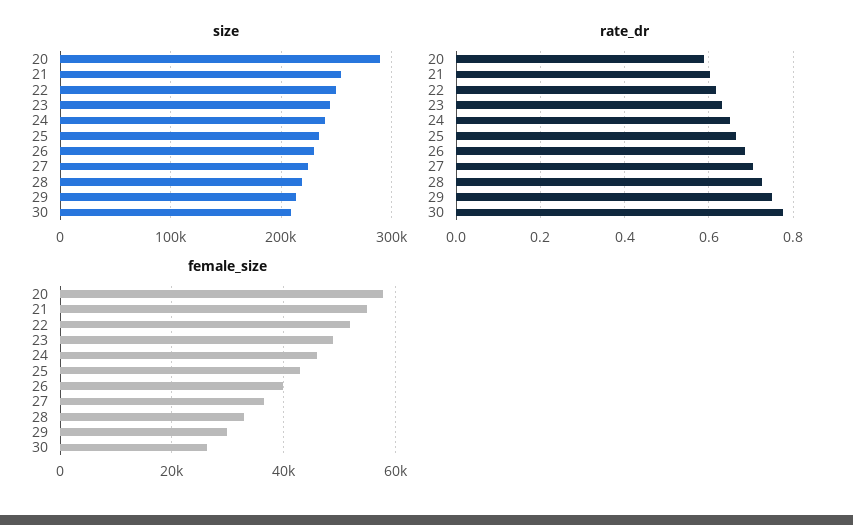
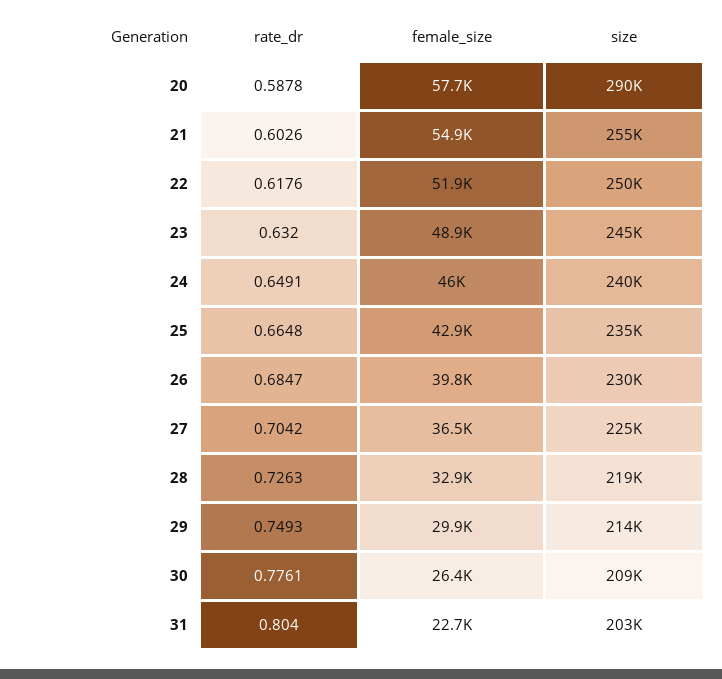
  {
    "size": {
      "20": 290000,
      "21": 255000,
      "22": 250000,
      "23": 245000,
      "24": 240000,
      "25": 235000,
      "26": 230000,
      "27": 225000,
      "28": 219000,
      "29": 214000,
-     "30": 209000
+     "30": 209000,
+     "31": 203000
    },
    "rate_dr": {
      "20": 0.5878,
      "21": 0.6026,
      "22": 0.6176,
      "23": 0.632,
      "24": 0.6491,
      "25": 0.6648,
      "26": 0.6847,
      "27": 0.7042,
      "28": 0.7263,
      "29": 0.7493,
-     "30": 0.7761
+     "30": 0.7761,
+     "31": 0.804
    },
    "female_size": {
      "20": 57700,
      "21": 54900,
      "22": 51900,
      "23": 48900,
      "24": 46000,
      "25": 42900,
      "26": 39800,
      "27": 36500,
      "28": 32900,
      "29": 29900,
-     "30": 26400
+     "30": 26400,
+     "31": 22700
    }
  }

